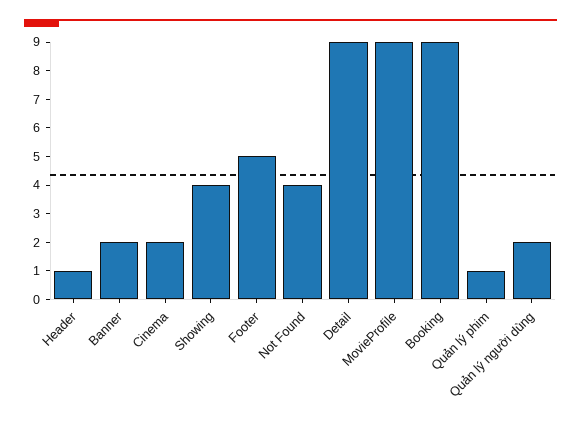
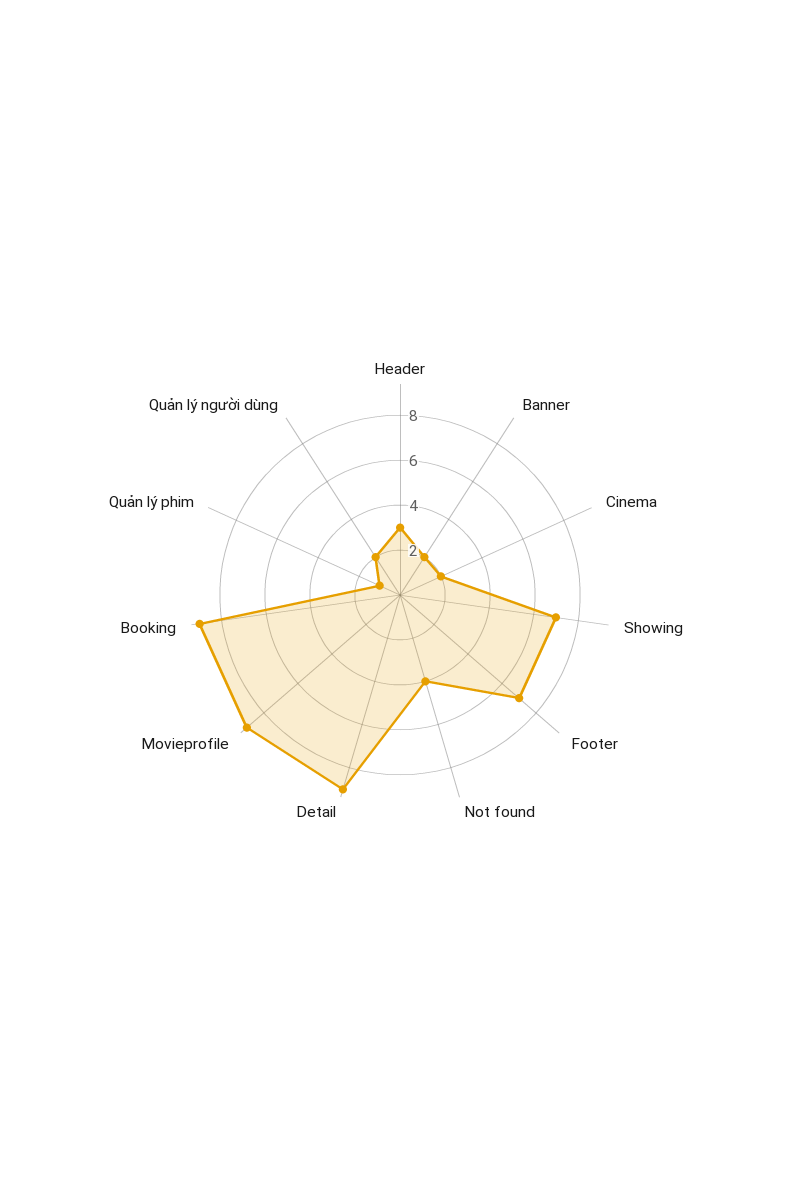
  {
-   "Header": 1,
+   "Header": 3,
    "Banner": 2,
    "Cinema": 2,
-   "Showing": 4,
+   "Showing": 7,
-   "Footer": 5,
+   "Footer": 7,
    "Not Found": 4,
    "Detail": 9,
    "MovieProfile": 9,
    "Booking": 9,
    "Quản lý phim": 1,
    "Quản lý người dùng": 2
  }

